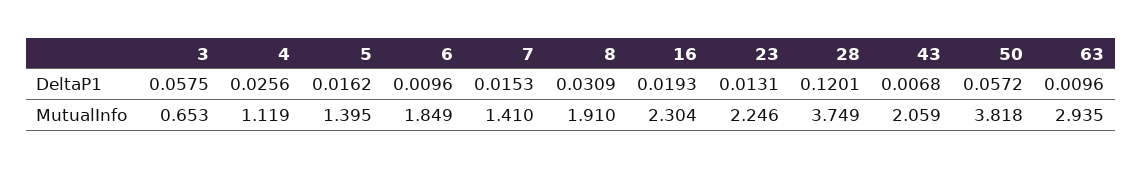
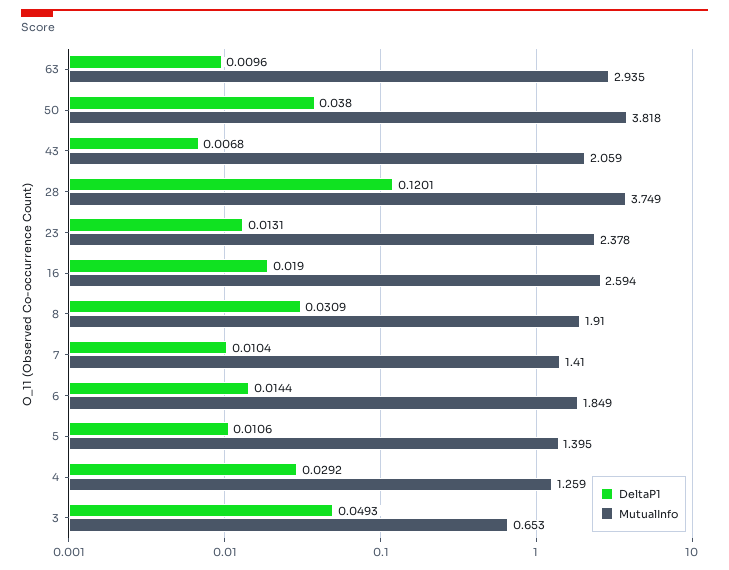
  {
    "DeltaP1": {
-     "3": 0.0575,
+     "3": 0.0493,
-     "4": 0.0256,
+     "4": 0.0292,
-     "5": 0.0162,
+     "5": 0.0106,
-     "6": 0.0096,
+     "6": 0.0144,
-     "7": 0.0153,
+     "7": 0.0104,
      "8": 0.0309,
-     "16": 0.0193,
+     "16": 0.019,
      "23": 0.0131,
      "28": 0.1201,
      "43": 0.0068,
-     "50": 0.0572,
+     "50": 0.038,
      "63": 0.0096
    },
    "MutualInfo": {
      "3": 0.653,
-     "4": 1.119,
+     "4": 1.259,
      "5": 1.395,
      "6": 1.849,
      "7": 1.41,
      "8": 1.91,
-     "16": 2.304,
+     "16": 2.594,
-     "23": 2.246,
+     "23": 2.378,
      "28": 3.749,
      "43": 2.059,
      "50": 3.818,
      "63": 2.935
    }
  }

